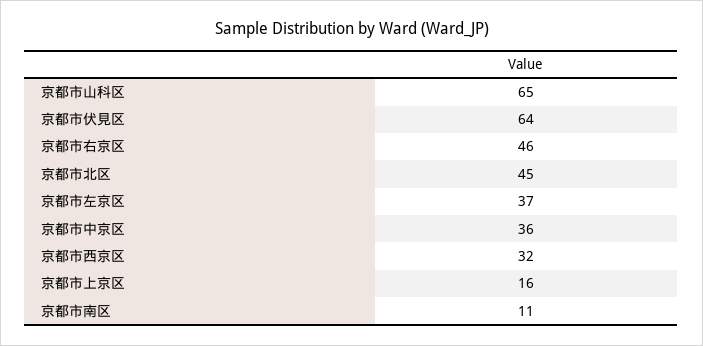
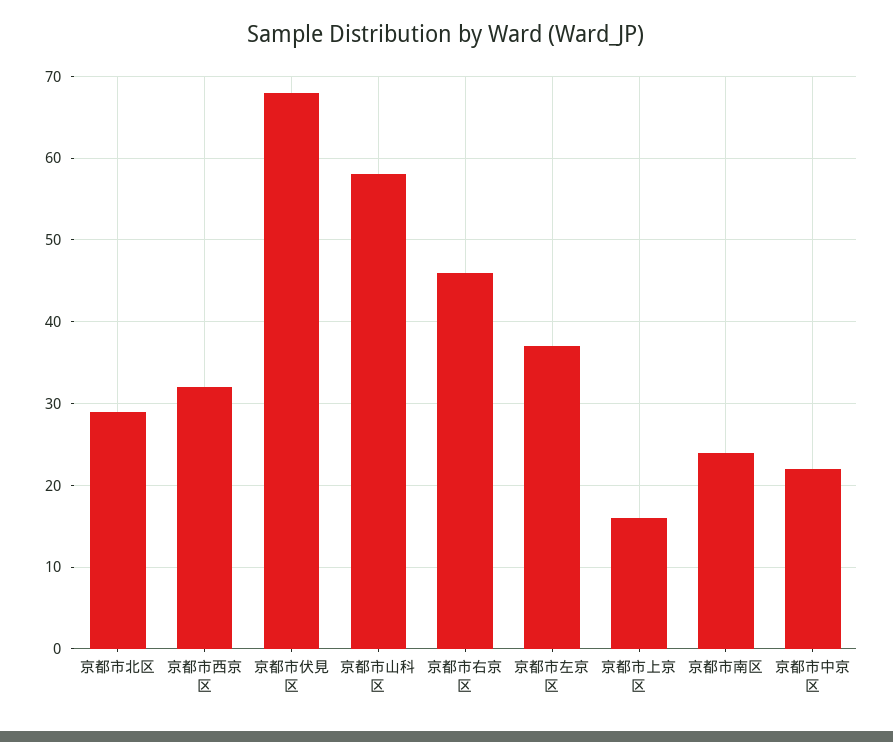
  {
-   "京都市山科区": 65,
+   "京都市山科区": 58,
-   "京都市伏見区": 64,
+   "京都市伏見区": 68,
    "京都市右京区": 46,
-   "京都市北区": 45,
+   "京都市北区": 29,
    "京都市左京区": 37,
-   "京都市中京区": 36,
+   "京都市中京区": 22,
    "京都市西京区": 32,
    "京都市上京区": 16,
-   "京都市南区": 11
+   "京都市南区": 24
  }

